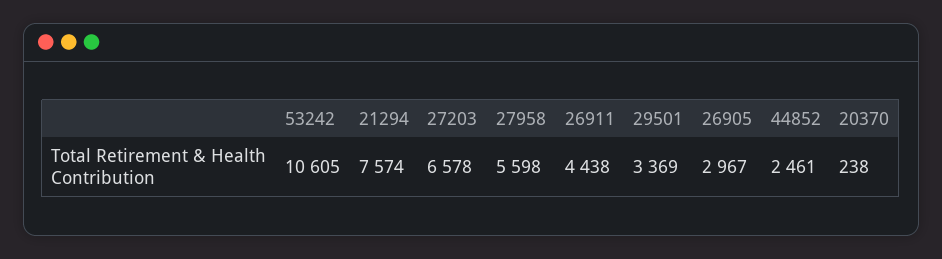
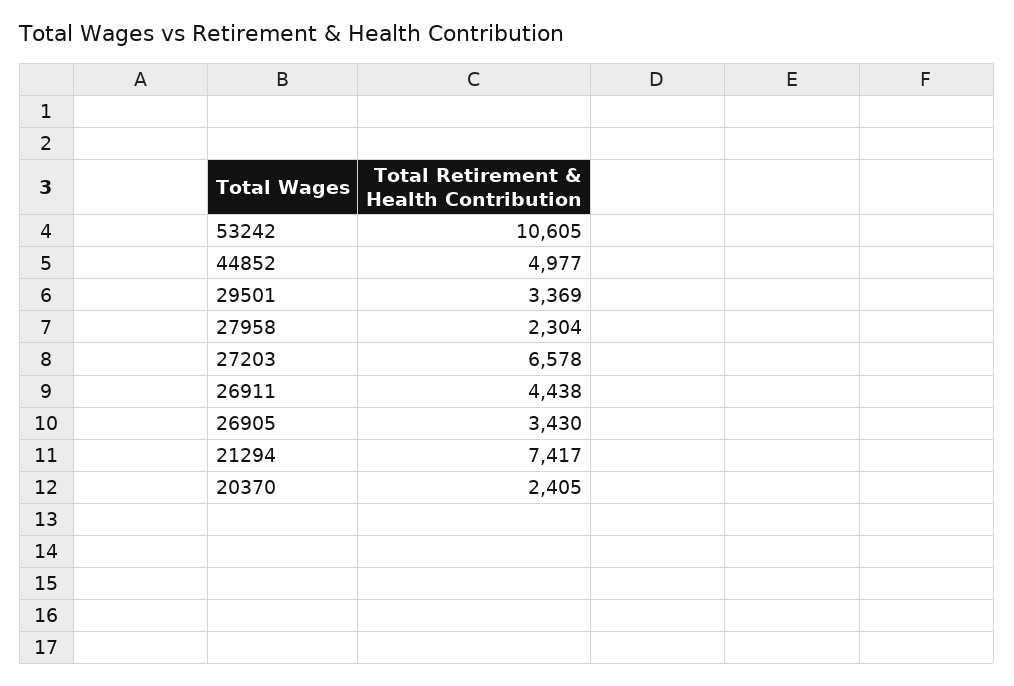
  {
    "53242": 10605,
-   "21294": 7574,
+   "21294": 7417,
    "27203": 6578,
-   "27958": 5598,
+   "27958": 2304,
    "26911": 4438,
    "29501": 3369,
-   "26905": 2967,
+   "26905": 3430,
-   "44852": 2461,
+   "44852": 4977,
-   "20370": 238
+   "20370": 2405
  }

